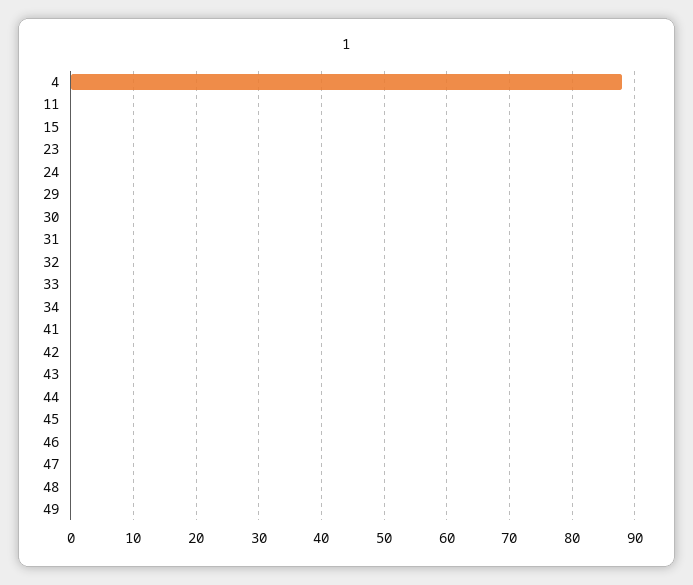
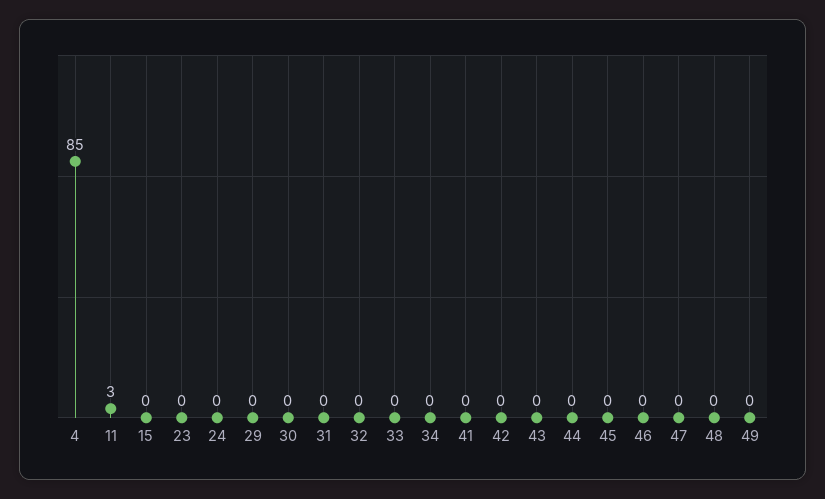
  {
-   "4": 88,
+   "4": 85,
-   "11": 0,
+   "11": 3,
    "15": 0,
    "23": 0,
    "24": 0,
    "29": 0,
    "30": 0,
    "31": 0,
    "32": 0,
    "33": 0,
    "34": 0,
    "41": 0,
    "42": 0,
    "43": 0,
    "44": 0,
    "45": 0,
    "46": 0,
    "47": 0,
    "48": 0,
    "49": 0
  }

